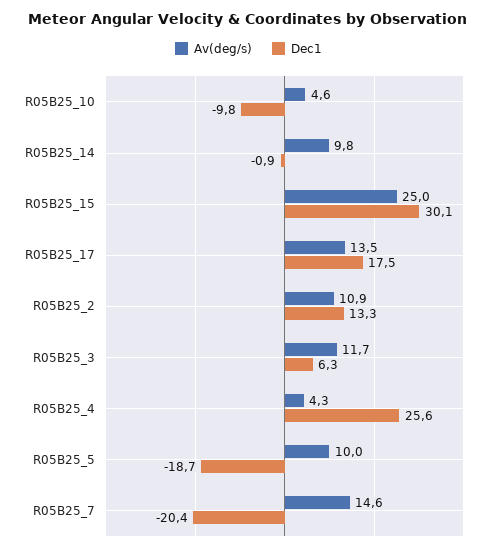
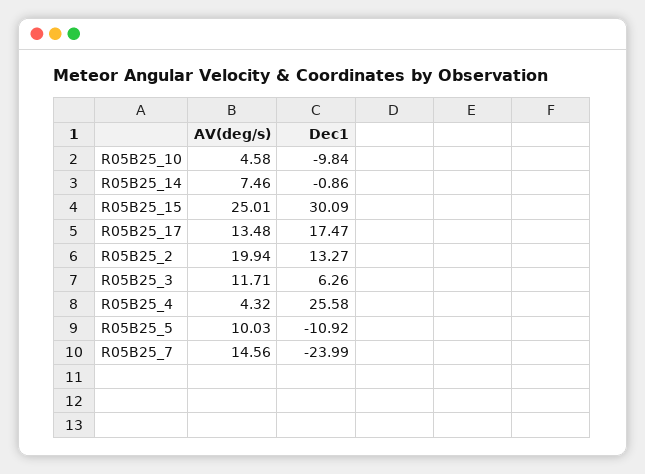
  {
    "Av(deg/s)": {
      "R05B25_10": 4.58,
-     "R05B25_14": 9.8,
+     "R05B25_14": 7.46,
      "R05B25_15": 25.01,
      "R05B25_17": 13.48,
-     "R05B25_2": 10.9,
+     "R05B25_2": 19.94,
      "R05B25_3": 11.71,
      "R05B25_4": 4.32,
      "R05B25_5": 10.03,
      "R05B25_7": 14.56
    },
    "Dec1": {
      "R05B25_10": -9.84,
      "R05B25_14": -0.86,
      "R05B25_15": 30.09,
      "R05B25_17": 17.47,
      "R05B25_2": 13.27,
      "R05B25_3": 6.26,
      "R05B25_4": 25.58,
-     "R05B25_5": -18.7,
+     "R05B25_5": -10.92,
-     "R05B25_7": -20.4
+     "R05B25_7": -23.99
    }
  }

